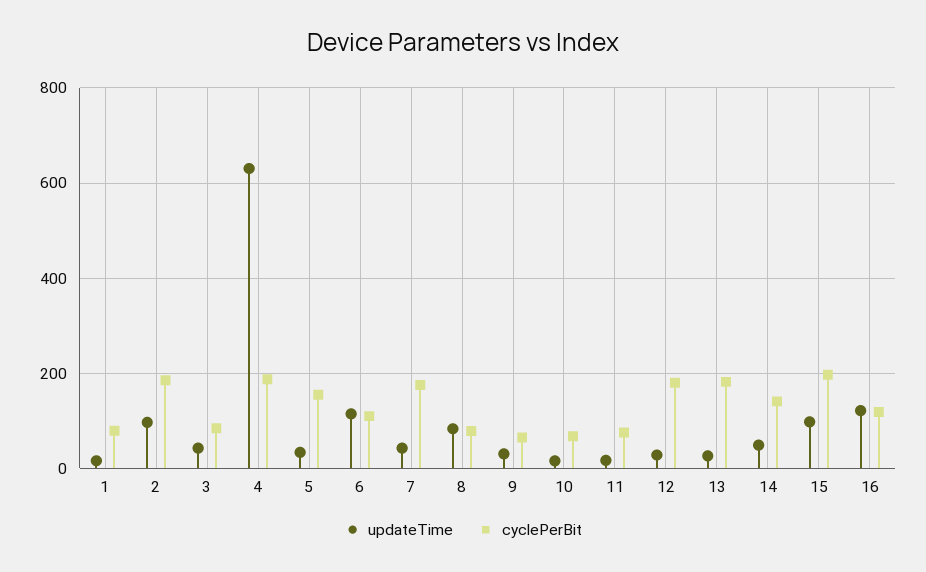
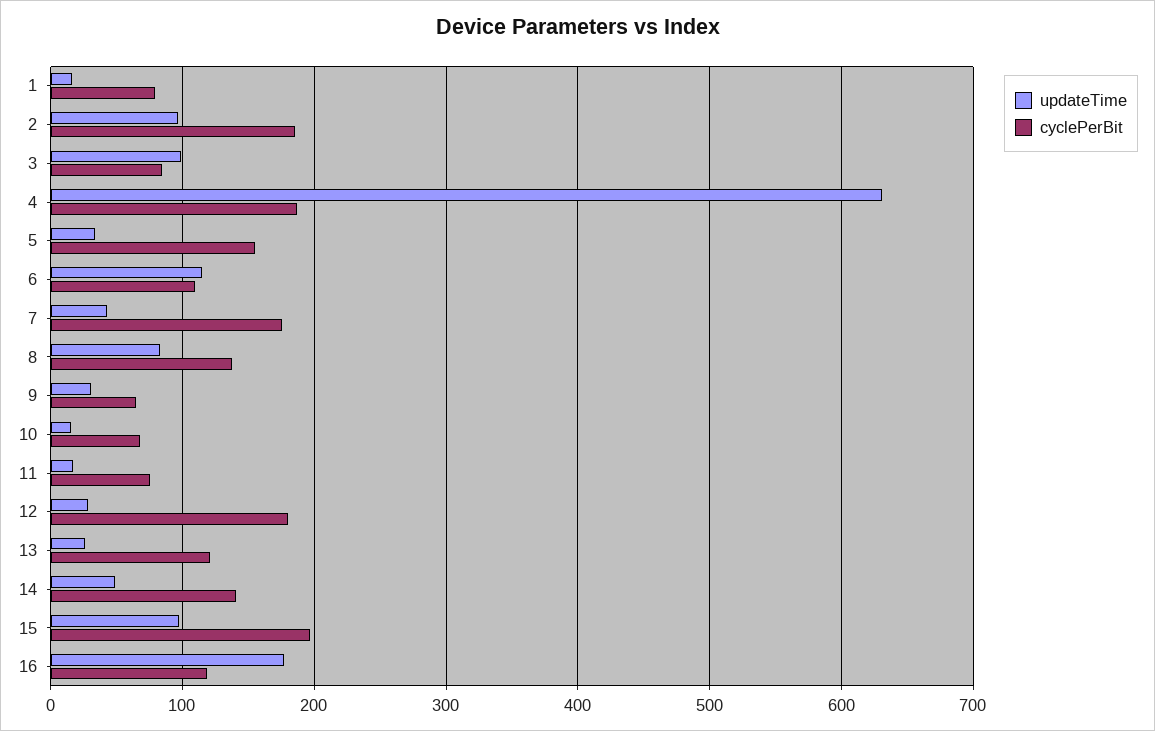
  {
    "updateTime": {
      "1": 20,
      "2": 100,
-     "3": 40,
+     "3": 100,
      "4": 630,
      "5": 30,
      "6": 110,
      "7": 40,
      "8": 80,
      "9": 30,
      "10": 20,
      "11": 20,
      "12": 30,
      "13": 30,
      "14": 50,
      "15": 100,
-     "16": 120
+     "16": 180
    },
    "cyclePerBit": {
      "1": 80,
      "2": 190,
      "3": 80,
      "4": 190,
      "5": 150,
      "6": 110,
      "7": 180,
-     "8": 80,
+     "8": 140,
      "9": 60,
      "10": 70,
      "11": 80,
      "12": 180,
-     "13": 180,
+     "13": 120,
      "14": 140,
      "15": 200,
      "16": 120
    }
  }

